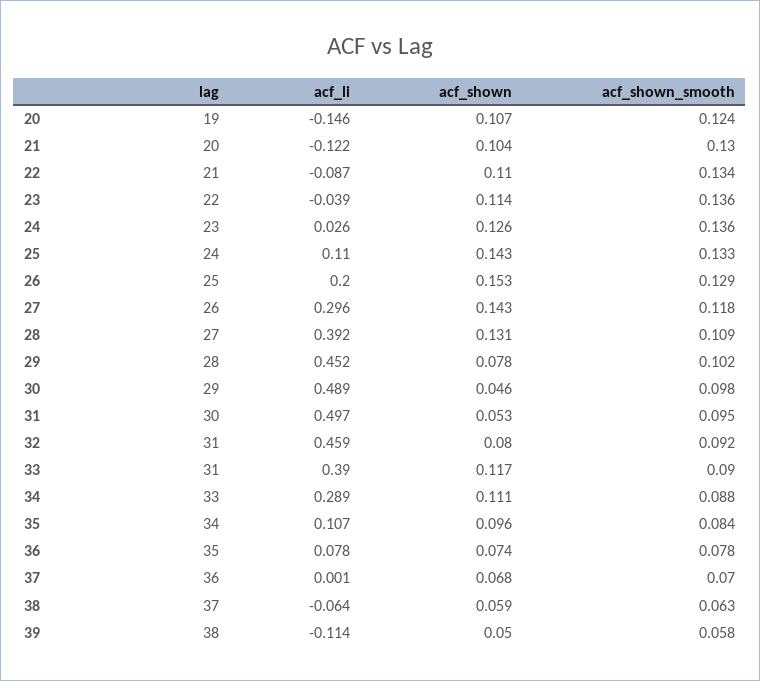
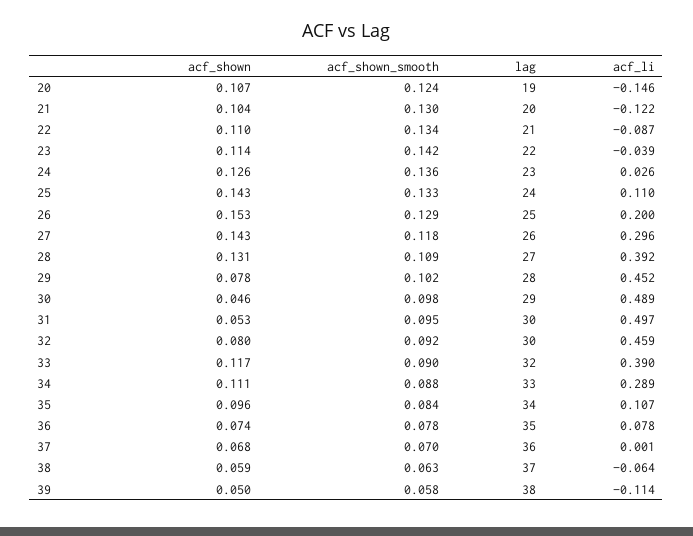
  {
    "lag": {
      "20": 19,
      "21": 20,
      "22": 21,
      "23": 22,
      "24": 23,
      "25": 24,
      "26": 25,
      "27": 26,
      "28": 27,
      "29": 28,
      "30": 29,
      "31": 30,
-     "32": 31,
+     "32": 30,
-     "33": 31,
+     "33": 32,
      "34": 33,
      "35": 34,
      "36": 35,
      "37": 36,
      "38": 37,
      "39": 38
    },
    "acf_li": {
      "20": -0.146,
      "21": -0.122,
      "22": -0.087,
      "23": -0.039,
      "24": 0.026,
      "25": 0.11,
      "26": 0.2,
      "27": 0.296,
      "28": 0.392,
      "29": 0.452,
      "30": 0.489,
      "31": 0.497,
      "32": 0.459,
      "33": 0.39,
      "34": 0.289,
      "35": 0.107,
      "36": 0.078,
      "37": 0.001,
      "38": -0.064,
      "39": -0.114
    },
    "acf_shown": {
      "20": 0.107,
      "21": 0.104,
      "22": 0.11,
      "23": 0.114,
      "24": 0.126,
      "25": 0.143,
      "26": 0.153,
      "27": 0.143,
      "28": 0.131,
      "29": 0.078,
      "30": 0.046,
      "31": 0.053,
      "32": 0.08,
      "33": 0.117,
      "34": 0.111,
      "35": 0.096,
      "36": 0.074,
      "37": 0.068,
      "38": 0.059,
      "39": 0.05
    },
    "acf_shown_smooth": {
      "20": 0.124,
      "21": 0.13,
      "22": 0.134,
-     "23": 0.136,
+     "23": 0.142,
      "24": 0.136,
      "25": 0.133,
      "26": 0.129,
      "27": 0.118,
      "28": 0.109,
      "29": 0.102,
      "30": 0.098,
      "31": 0.095,
      "32": 0.092,
      "33": 0.09,
      "34": 0.088,
      "35": 0.084,
      "36": 0.078,
      "37": 0.07,
      "38": 0.063,
      "39": 0.058
    }
  }

